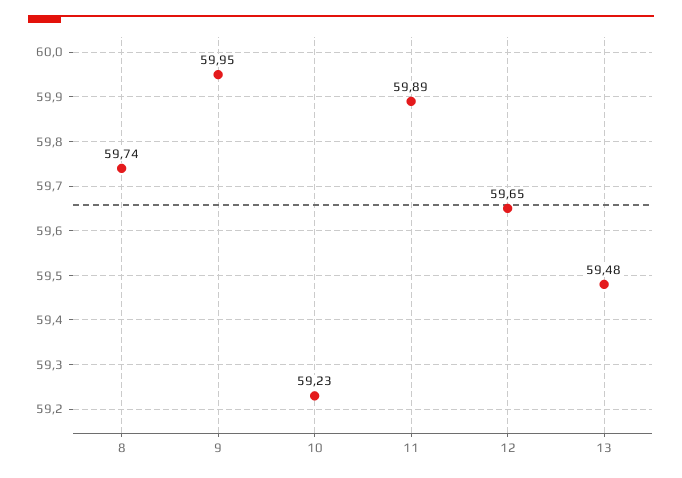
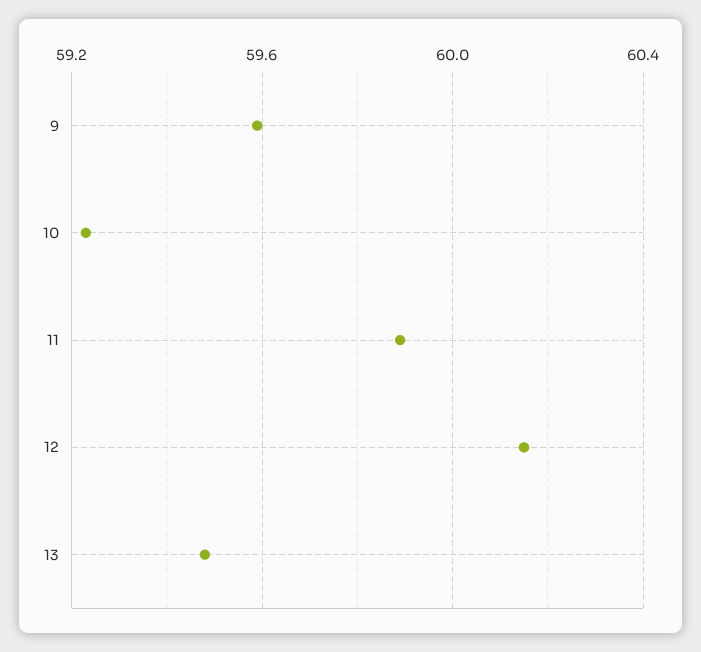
  {
-   "8": 59.74,
-   "9": 59.95,
+   "9": 59.6,
    "10": 59.23,
    "11": 59.89,
-   "12": 59.65,
+   "12": 60.15,
    "13": 59.48
  }

